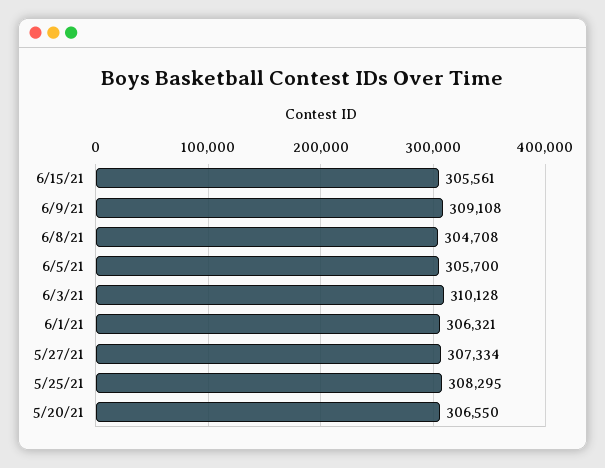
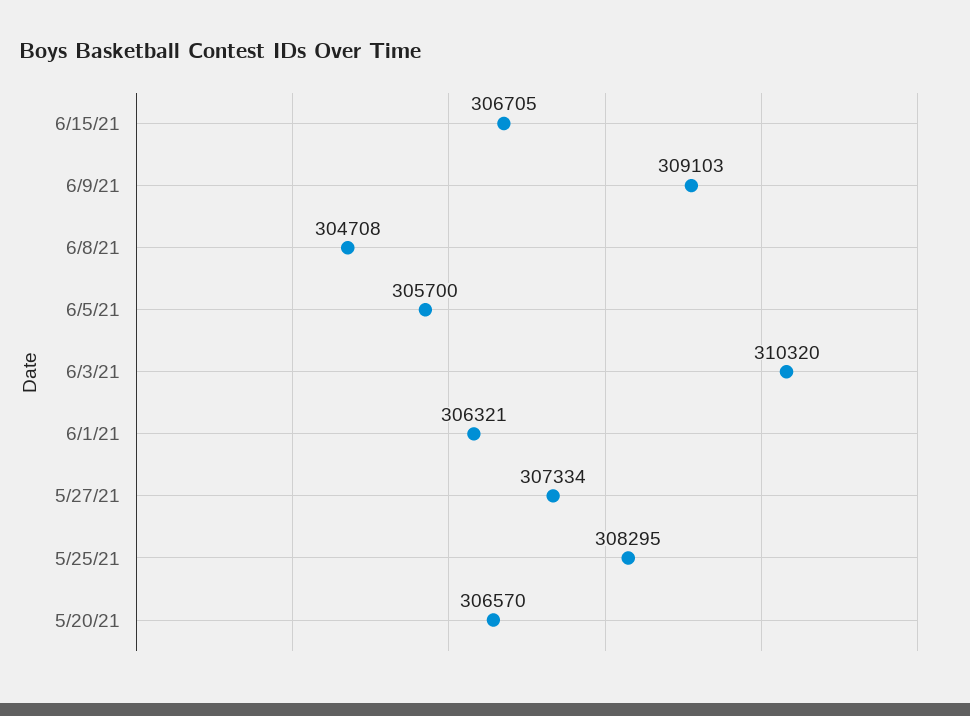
  {
-   "6/15/21": 305561,
+   "6/15/21": 306705,
-   "6/9/21": 309108,
+   "6/9/21": 309103,
    "6/8/21": 304708,
    "6/5/21": 305700,
-   "6/3/21": 310128,
+   "6/3/21": 310320,
    "6/1/21": 306321,
    "5/27/21": 307334,
    "5/25/21": 308295,
-   "5/20/21": 306550
+   "5/20/21": 306570
  }

